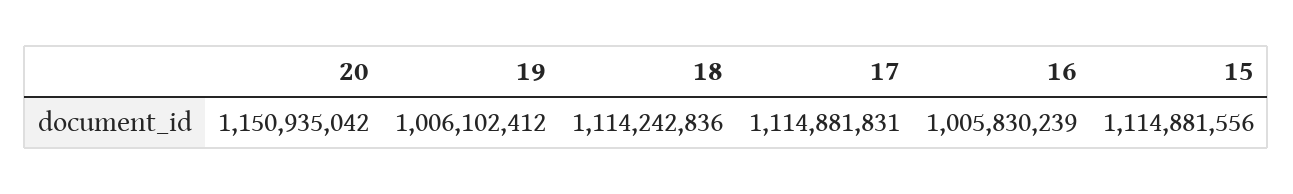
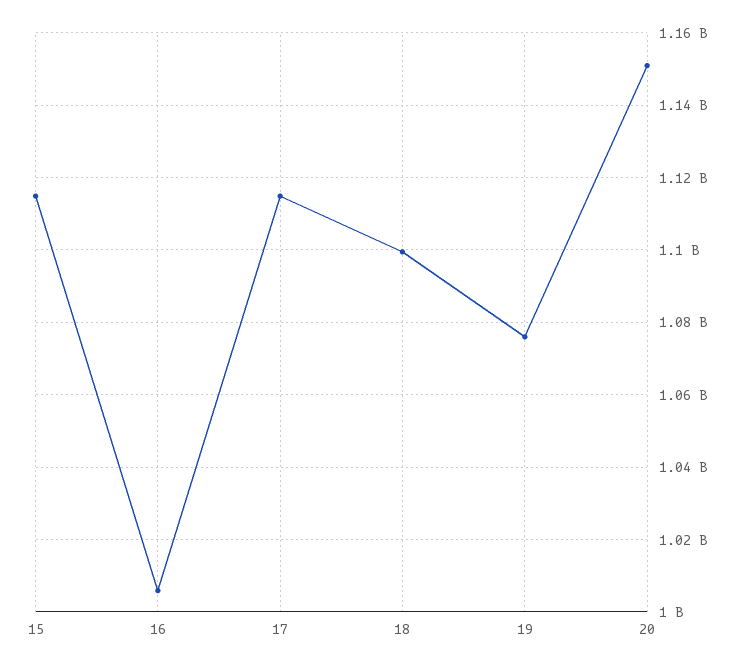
  {
    "20": 1150935042,
-   "19": 1006102412,
+   "19": 1076000000,
-   "18": 1114242836,
+   "18": 1100000000,
    "17": 1114881831,
    "16": 1005830239,
    "15": 1114881556
  }

